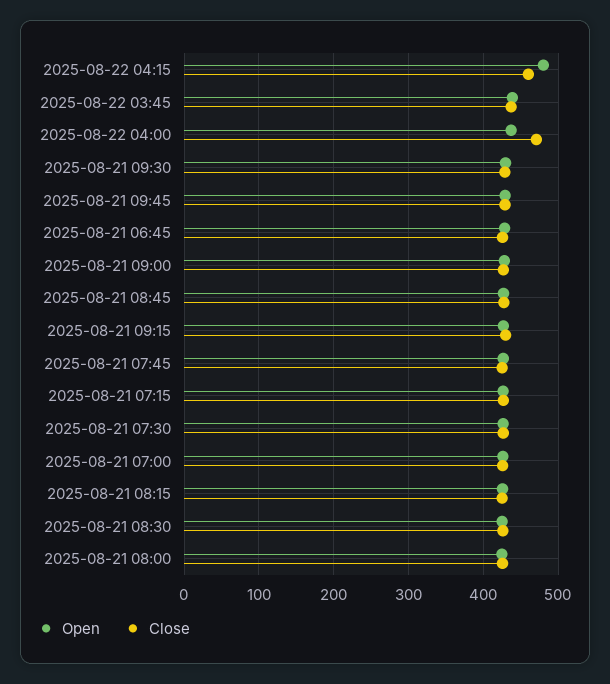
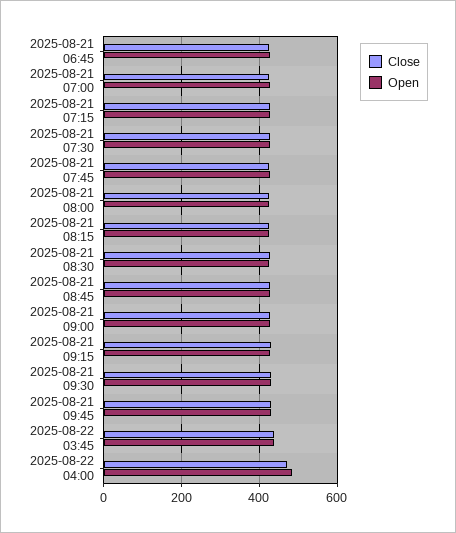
  {
    "Open": {
-     "2025-08-22 04:15": 480,
      "2025-08-22 03:45": 440,
-     "2025-08-22 04:00": 440,
+     "2025-08-22 04:00": 480,
      "2025-08-21 09:30": 430,
      "2025-08-21 09:45": 430,
      "2025-08-21 06:45": 430,
      "2025-08-21 09:00": 430,
      "2025-08-21 08:45": 430,
      "2025-08-21 09:15": 430,
      "2025-08-21 07:45": 430,
      "2025-08-21 07:15": 430,
      "2025-08-21 07:30": 430,
      "2025-08-21 07:00": 430,
      "2025-08-21 08:15": 430,
      "2025-08-21 08:30": 430,
      "2025-08-21 08:00": 420
    },
    "Close": {
-     "2025-08-22 04:15": 460,
      "2025-08-22 03:45": 440,
      "2025-08-22 04:00": 470,
      "2025-08-21 09:30": 430,
      "2025-08-21 09:45": 430,
      "2025-08-21 06:45": 430,
      "2025-08-21 09:00": 430,
      "2025-08-21 08:45": 430,
      "2025-08-21 09:15": 430,
      "2025-08-21 07:45": 420,
      "2025-08-21 07:15": 430,
      "2025-08-21 07:30": 430,
      "2025-08-21 07:00": 430,
      "2025-08-21 08:15": 430,
      "2025-08-21 08:30": 430,
      "2025-08-21 08:00": 430
    }
  }

